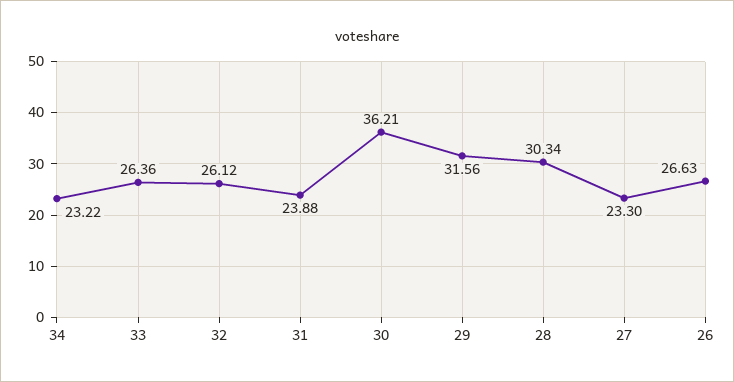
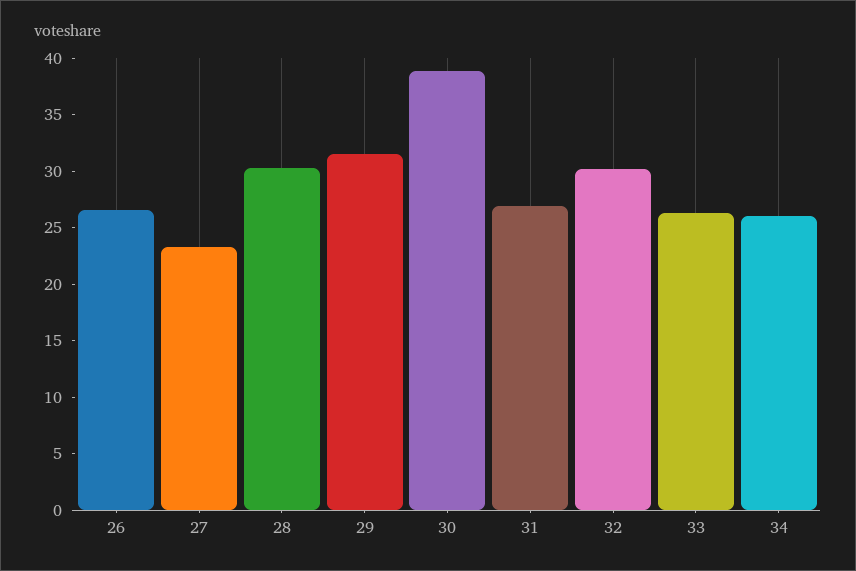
  {
-   "34": 23.22,
+   "34": 26,
    "33": 26.36,
-   "32": 26.12,
+   "32": 30,
-   "31": 23.88,
+   "31": 27,
-   "30": 36.21,
+   "30": 39,
    "29": 31.56,
    "28": 30.34,
    "27": 23.3,
    "26": 26.63
  }

